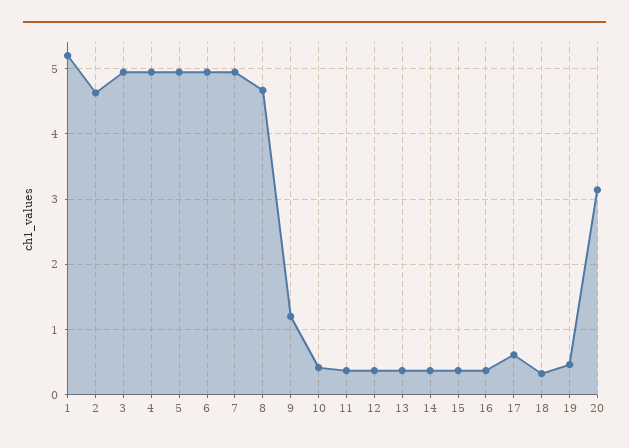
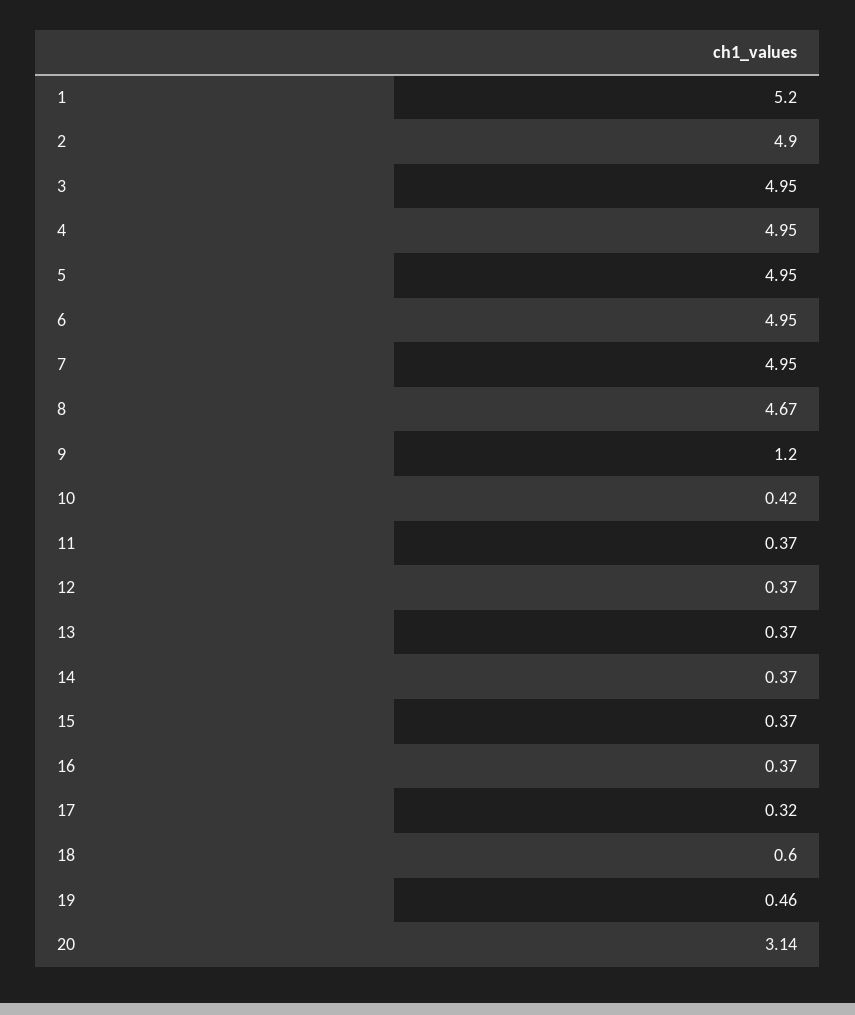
  {
    "1": 5.2,
-   "2": 4.6,
+   "2": 4.9,
    "3": 4.95,
    "4": 4.95,
    "5": 4.95,
    "6": 4.95,
    "7": 4.95,
    "8": 4.67,
    "9": 1.2,
    "10": 0.42,
    "11": 0.37,
    "12": 0.37,
    "13": 0.37,
    "14": 0.37,
    "15": 0.37,
    "16": 0.37,
-   "17": 0.6,
+   "17": 0.32,
-   "18": 0.3,
+   "18": 0.6,
    "19": 0.46,
    "20": 3.14
  }

